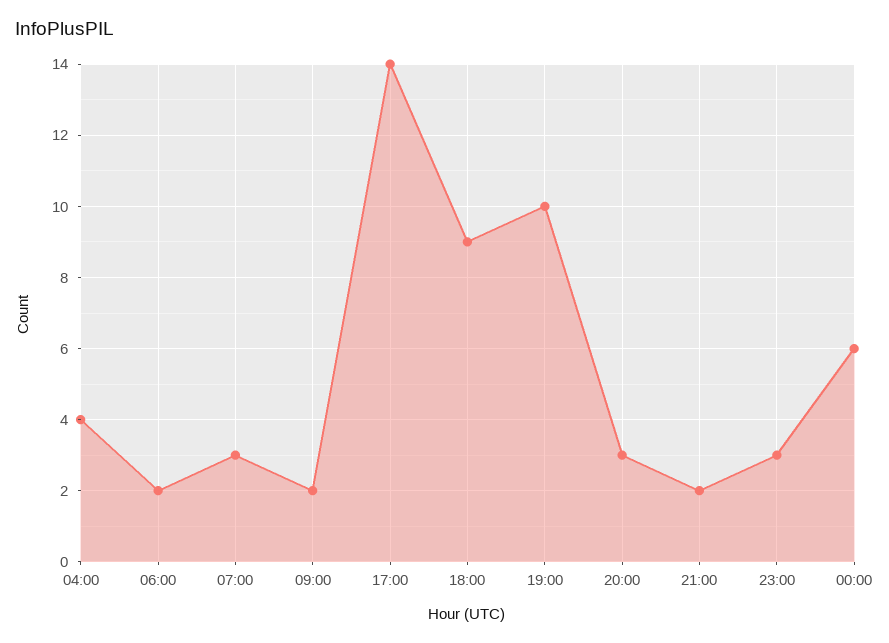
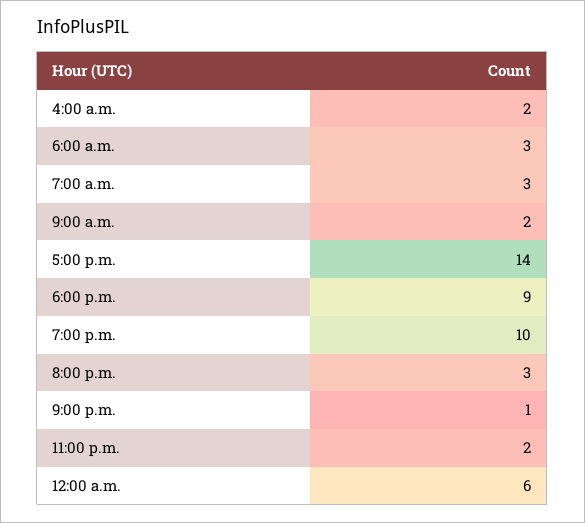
  {
-   "04:00": 4,
+   "04:00": 2,
-   "06:00": 2,
+   "06:00": 3,
    "07:00": 3,
    "09:00": 2,
    "17:00": 14,
    "18:00": 9,
    "19:00": 10,
    "20:00": 3,
-   "21:00": 2,
+   "21:00": 1,
-   "23:00": 3,
+   "23:00": 2,
    "00:00": 6
  }

